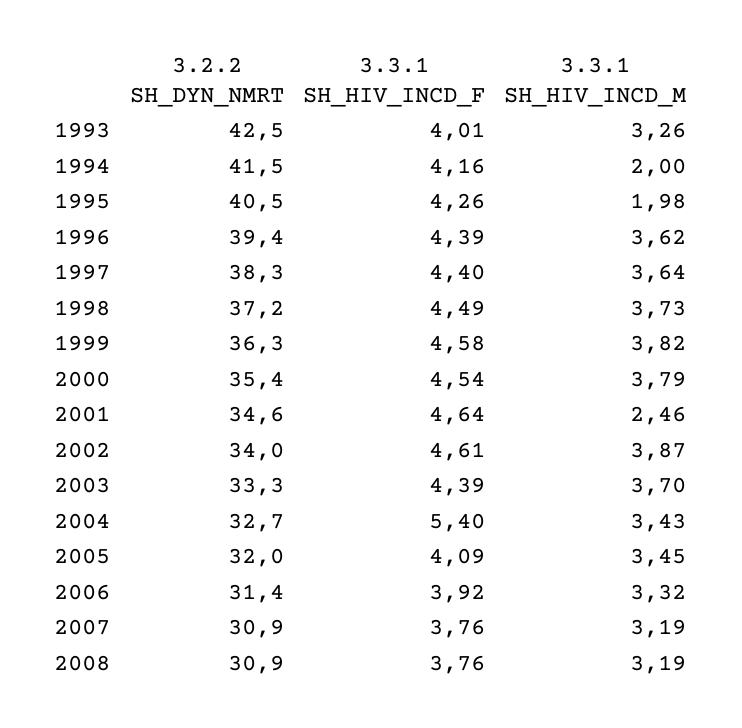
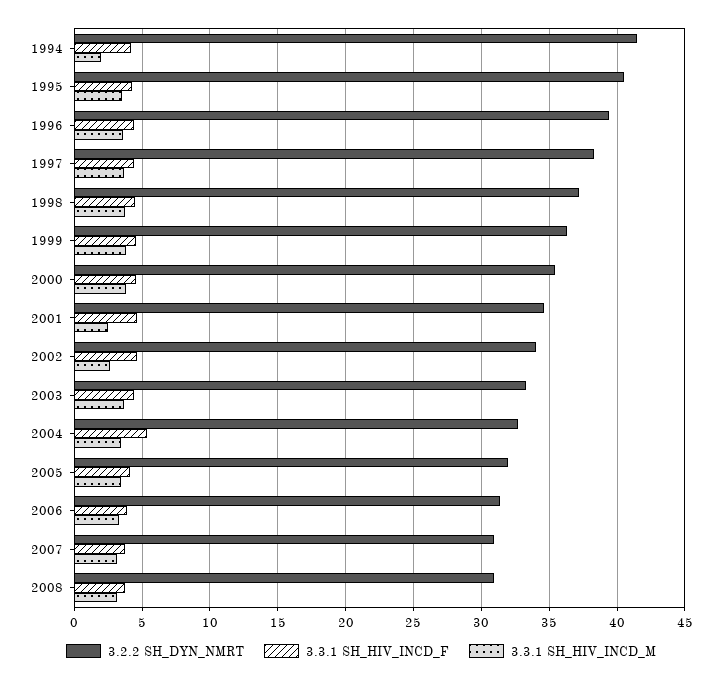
  {
    "3.2.2 SH_DYN_NMRT": {
-     "1993": 42.5,
      "1994": 41.5,
      "1995": 40.5,
      "1996": 39.4,
      "1997": 38.3,
      "1998": 37.2,
      "1999": 36.3,
      "2000": 35.4,
      "2001": 34.6,
      "2002": 34,
      "2003": 33.3,
      "2004": 32.7,
      "2005": 32,
      "2006": 31.4,
      "2007": 30.9,
      "2008": 30.9
    },
    "3.3.1 SH_HIV_INCD_F": {
-     "1993": 4.01,
      "1994": 4.16,
      "1995": 4.26,
      "1996": 4.39,
      "1997": 4.4,
      "1998": 4.49,
      "1999": 4.58,
      "2000": 4.54,
      "2001": 4.64,
      "2002": 4.61,
      "2003": 4.39,
      "2004": 5.4,
      "2005": 4.09,
      "2006": 3.92,
      "2007": 3.76,
      "2008": 3.76
    },
    "3.3.1 SH_HIV_INCD_M": {
-     "1993": 3.26,
      "1994": 2,
-     "1995": 1.98,
+     "1995": 3.5,
      "1996": 3.62,
      "1997": 3.64,
      "1998": 3.73,
      "1999": 3.82,
      "2000": 3.79,
      "2001": 2.46,
-     "2002": 3.87,
+     "2002": 2.5,
      "2003": 3.7,
      "2004": 3.43,
      "2005": 3.45,
      "2006": 3.32,
      "2007": 3.19,
      "2008": 3.19
    }
  }

